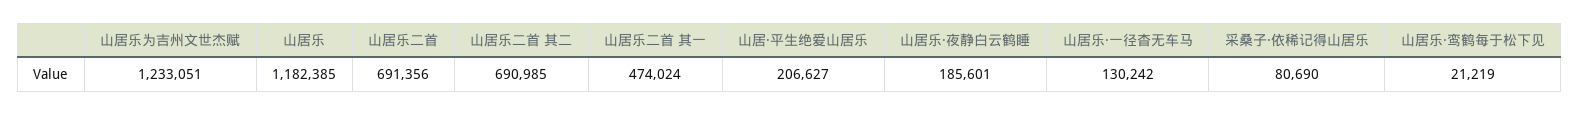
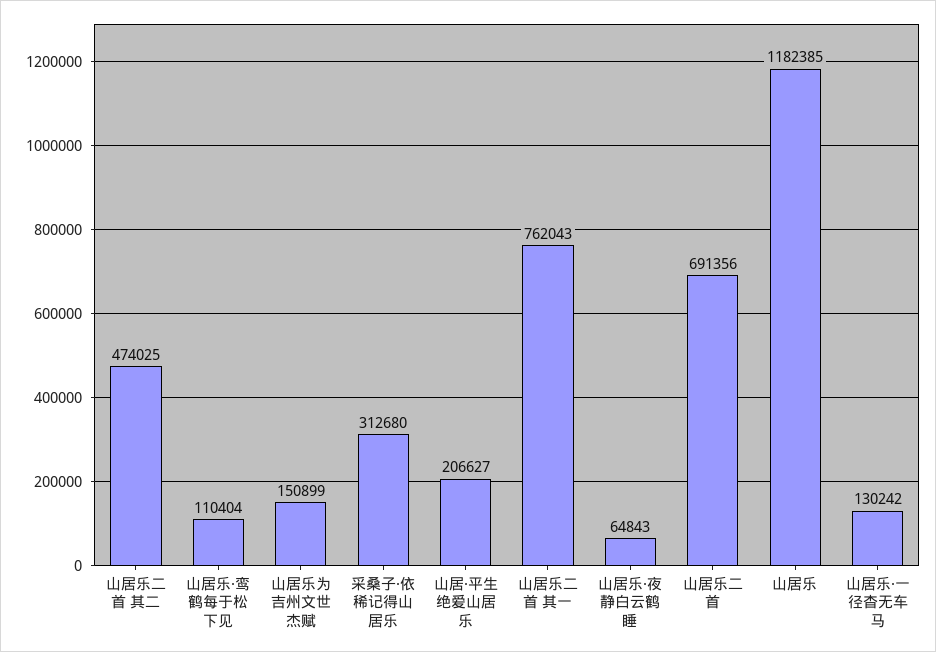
  {
-   "山居乐为吉州文世杰赋": 1233051,
+   "山居乐为吉州文世杰赋": 150899,
    "山居乐": 1182385,
    "山居乐二首": 691356,
-   "山居乐二首 其二": 690985,
+   "山居乐二首 其二": 474025,
-   "山居乐二首 其一": 474024,
+   "山居乐二首 其一": 762043,
    "山居·平生绝爱山居乐": 206627,
-   "山居乐·夜静白云鹤睡": 185601,
+   "山居乐·夜静白云鹤睡": 64843,
    "山居乐·一径杳无车马": 130242,
-   "采桑子·依稀记得山居乐": 80690,
+   "采桑子·依稀记得山居乐": 312680,
-   "山居乐·鸾鹤每于松下见": 21219
+   "山居乐·鸾鹤每于松下见": 110404
  }

